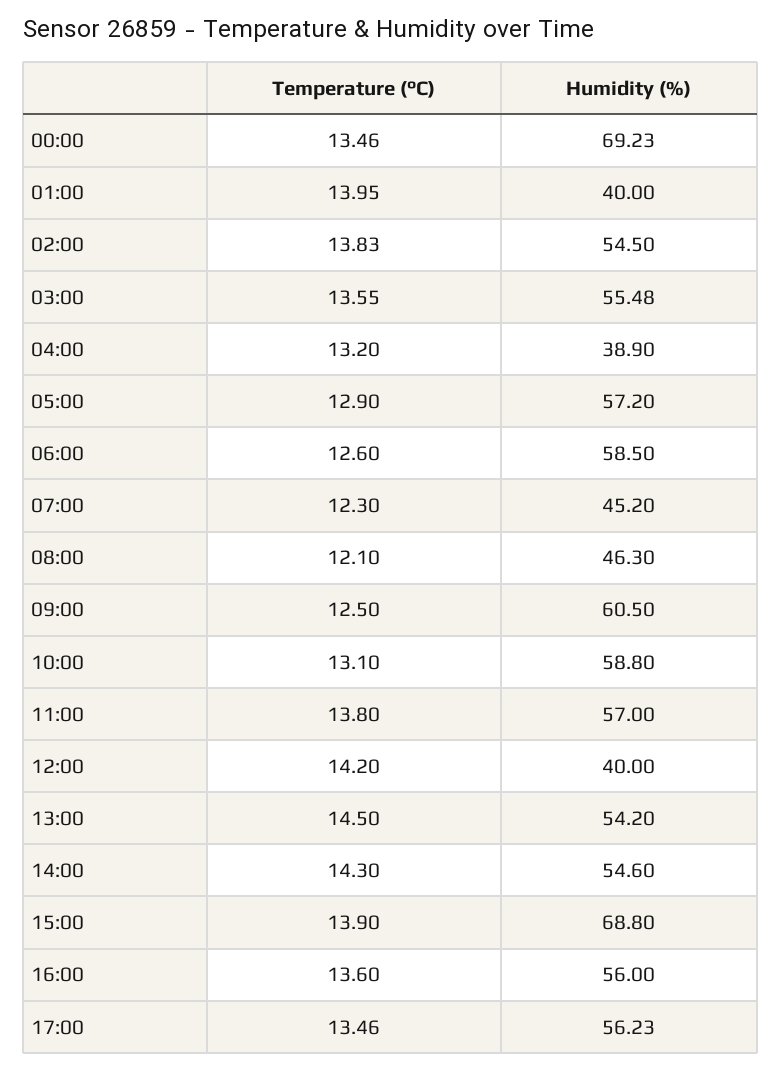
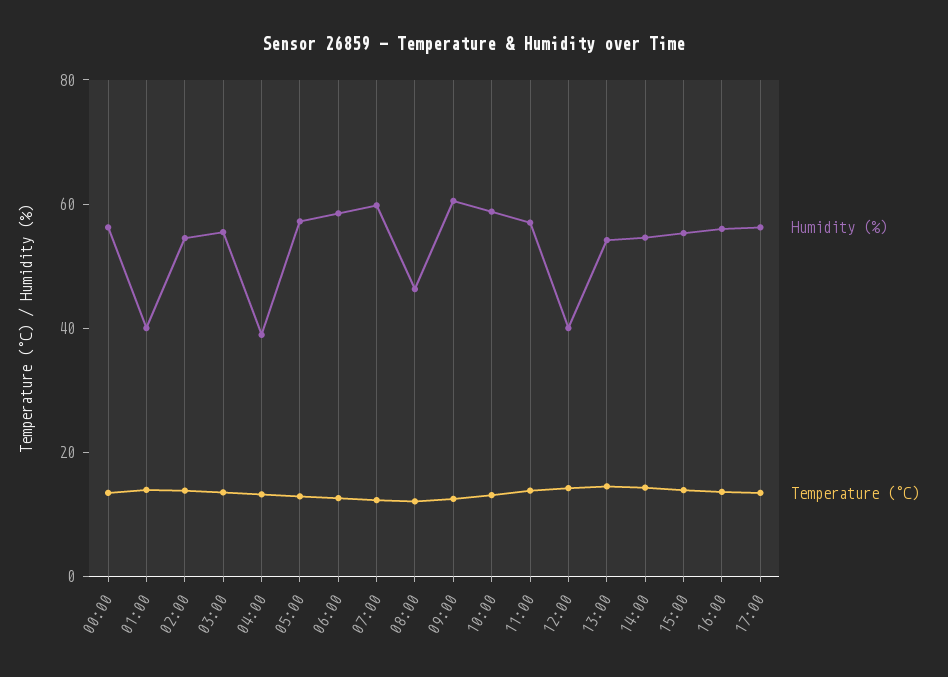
  {
    "Temperature (°C)": {
      "00:00": 13.46,
      "01:00": 13.95,
      "02:00": 13.83,
      "03:00": 13.55,
      "04:00": 13.2,
      "05:00": 12.9,
      "06:00": 12.6,
      "07:00": 12.3,
      "08:00": 12.1,
      "09:00": 12.5,
      "10:00": 13.1,
      "11:00": 13.8,
      "12:00": 14.2,
      "13:00": 14.5,
      "14:00": 14.3,
      "15:00": 13.9,
      "16:00": 13.6,
      "17:00": 13.46
    },
    "Humidity (%)": {
-     "00:00": 69.23,
+     "00:00": 55,
      "01:00": 40,
      "02:00": 54.5,
      "03:00": 55.48,
      "04:00": 38.9,
      "05:00": 57.2,
      "06:00": 58.5,
-     "07:00": 45.2,
+     "07:00": 60,
      "08:00": 46.3,
      "09:00": 60.5,
      "10:00": 58.8,
      "11:00": 57,
      "12:00": 40,
      "13:00": 54.2,
      "14:00": 54.6,
-     "15:00": 68.8,
+     "15:00": 55,
      "16:00": 56,
      "17:00": 56.23
    }
  }

